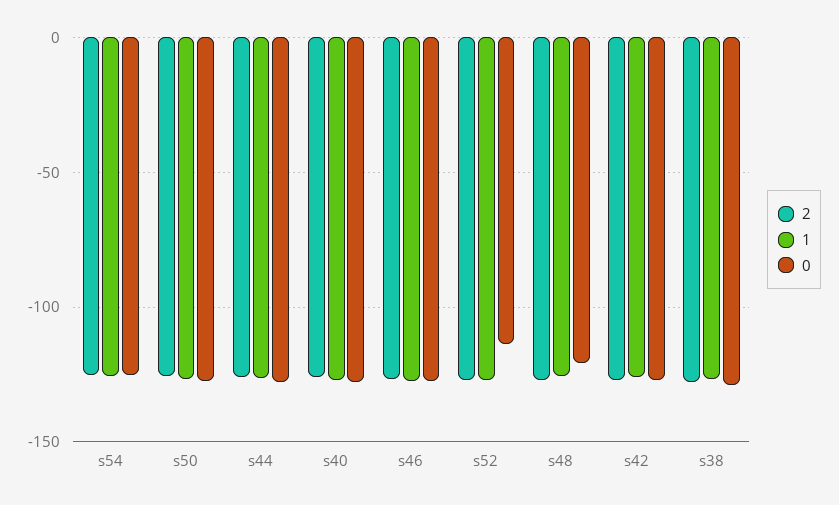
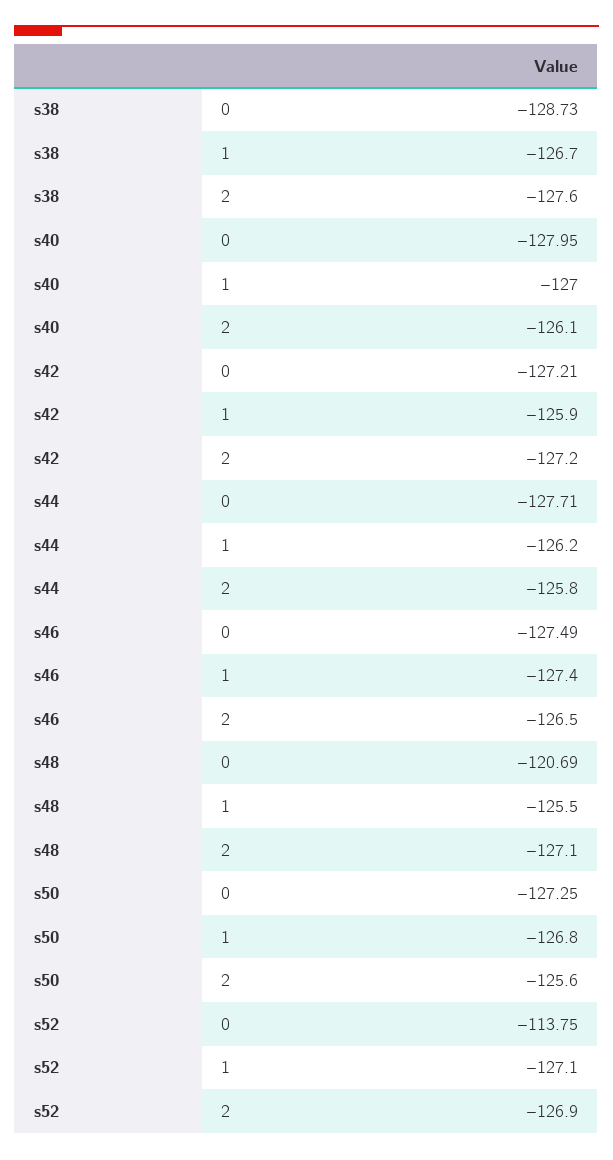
  {
    "2": {
-     "s54": -125,
      "s50": -125.6,
      "s44": -125.8,
      "s40": -126.1,
      "s46": -126.5,
      "s52": -126.9,
      "s48": -127.1,
      "s42": -127.2,
      "s38": -127.6
    },
    "1": {
-     "s54": -125,
      "s50": -126.8,
      "s44": -126.2,
      "s40": -127,
      "s46": -127.4,
      "s52": -127.1,
      "s48": -125.5,
      "s42": -125.9,
      "s38": -126.7
    },
    "0": {
-     "s54": -125,
      "s50": -127.25,
      "s44": -127.71,
      "s40": -127.95,
      "s46": -127.49,
      "s52": -113.75,
      "s48": -120.69,
      "s42": -127.21,
      "s38": -128.73
    }
  }

